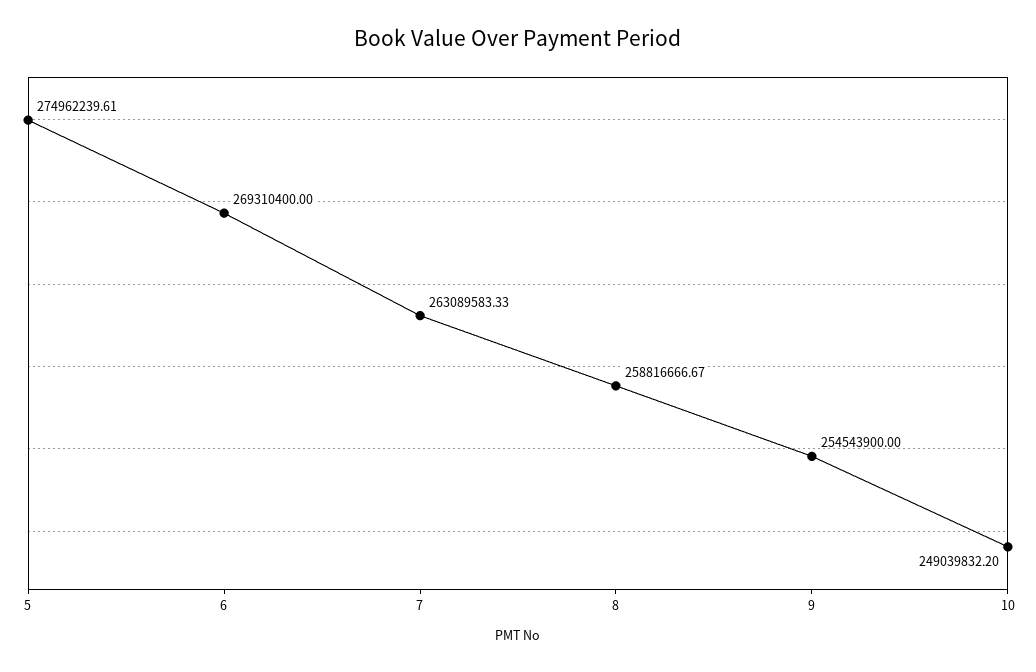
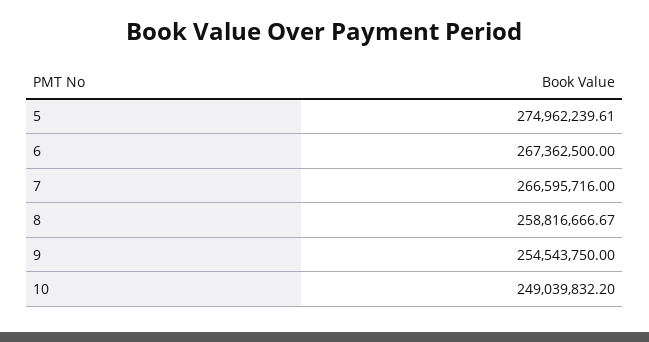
  {
    "5": 274962239.61,
-   "6": 269310400,
+   "6": 267362500,
-   "7": 263089583.33,
+   "7": 266595716,
    "8": 258816666.67,
-   "9": 254543900,
+   "9": 254543750,
    "10": 249039832.2
  }

